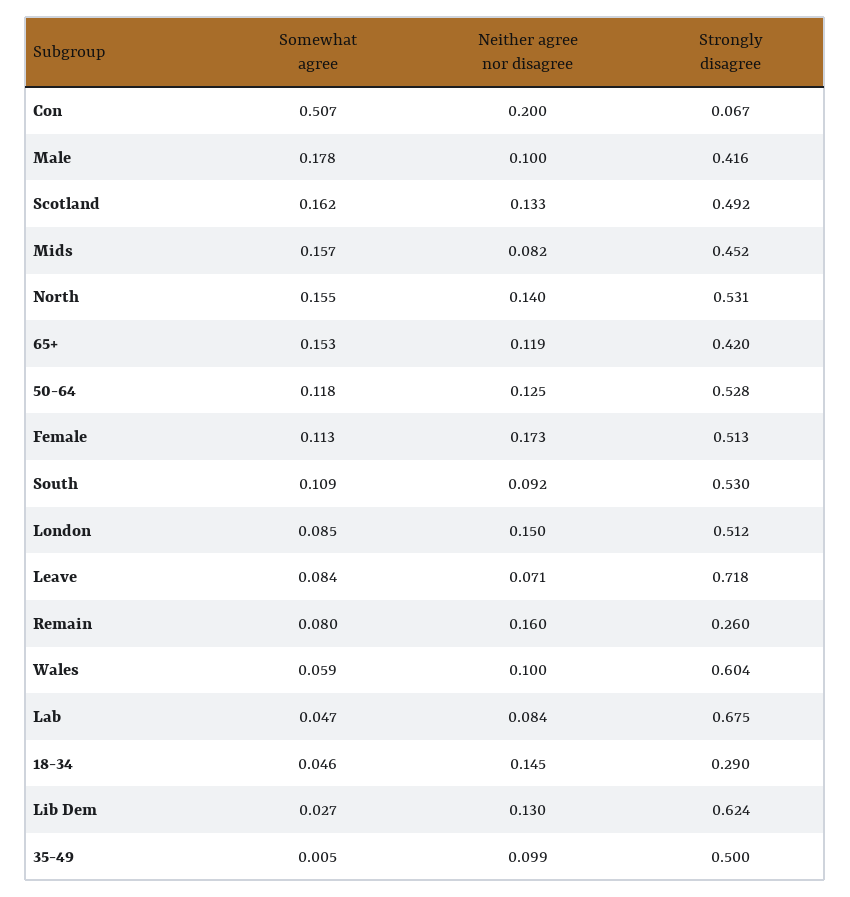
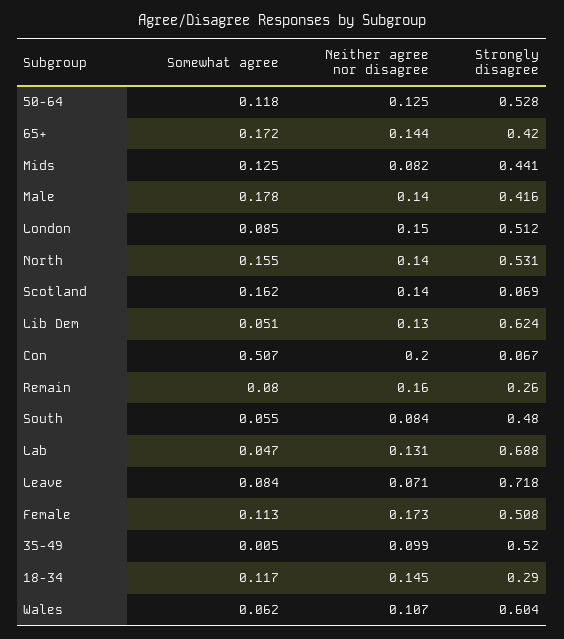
  {
    "Somewhat agree": {
      "Con": 0.507,
      "Male": 0.178,
      "Scotland": 0.162,
-     "Mids": 0.157,
+     "Mids": 0.125,
      "North": 0.155,
-     "65+": 0.153,
+     "65+": 0.172,
      "50-64": 0.118,
      "Female": 0.113,
-     "South": 0.109,
+     "South": 0.055,
      "London": 0.085,
      "Leave": 0.084,
      "Remain": 0.08,
-     "Wales": 0.059,
+     "Wales": 0.062,
      "Lab": 0.047,
-     "18-34": 0.046,
+     "18-34": 0.117,
-     "Lib Dem": 0.027,
+     "Lib Dem": 0.051,
      "35-49": 0.005
    },
    "Neither agree nor disagree": {
      "Con": 0.2,
-     "Male": 0.1,
+     "Male": 0.14,
-     "Scotland": 0.133,
+     "Scotland": 0.14,
      "Mids": 0.082,
      "North": 0.14,
-     "65+": 0.119,
+     "65+": 0.144,
      "50-64": 0.125,
      "Female": 0.173,
-     "South": 0.092,
+     "South": 0.084,
      "London": 0.15,
      "Leave": 0.071,
      "Remain": 0.16,
-     "Wales": 0.1,
+     "Wales": 0.107,
-     "Lab": 0.084,
+     "Lab": 0.131,
      "18-34": 0.145,
      "Lib Dem": 0.13,
      "35-49": 0.099
    },
    "Strongly disagree": {
      "Con": 0.067,
      "Male": 0.416,
-     "Scotland": 0.492,
+     "Scotland": 0.069,
-     "Mids": 0.452,
+     "Mids": 0.441,
      "North": 0.531,
      "65+": 0.42,
      "50-64": 0.528,
-     "Female": 0.513,
+     "Female": 0.508,
-     "South": 0.53,
+     "South": 0.48,
      "London": 0.512,
      "Leave": 0.718,
      "Remain": 0.26,
      "Wales": 0.604,
-     "Lab": 0.675,
+     "Lab": 0.688,
      "18-34": 0.29,
      "Lib Dem": 0.624,
-     "35-49": 0.5
+     "35-49": 0.52
    }
  }

